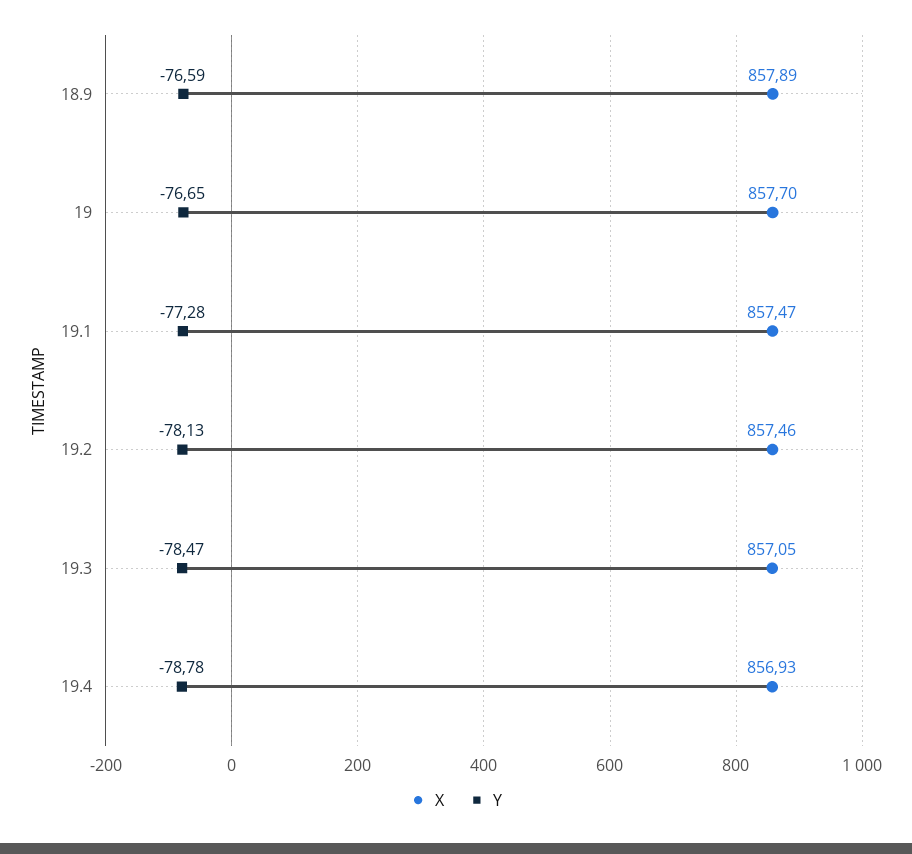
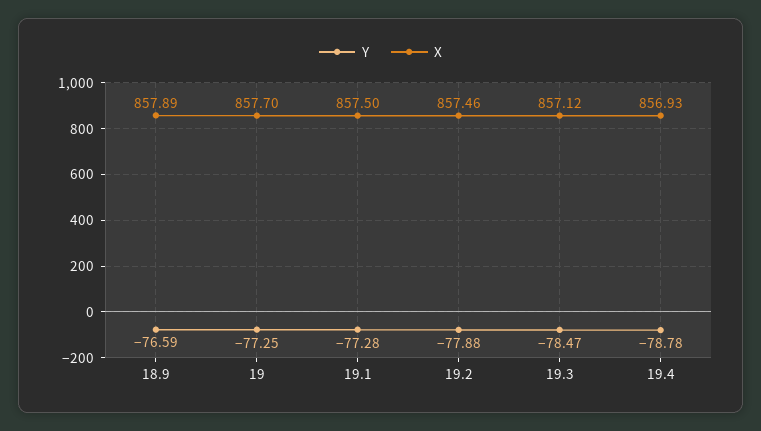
  {
    "X": {
      "18.9": 857.89,
      "19": 857.7,
-     "19.1": 857.47,
+     "19.1": 857.5,
      "19.2": 857.46,
-     "19.3": 857.05,
+     "19.3": 857.12,
      "19.4": 856.93
    },
    "Y": {
      "18.9": -76.59,
-     "19": -76.65,
+     "19": -77.25,
      "19.1": -77.28,
-     "19.2": -78.13,
+     "19.2": -77.88,
      "19.3": -78.47,
      "19.4": -78.78
    }
  }

